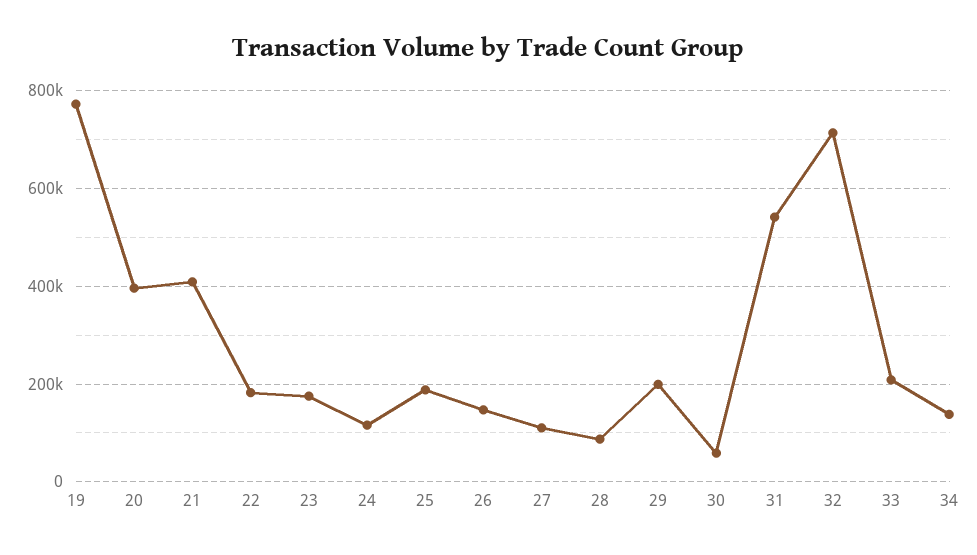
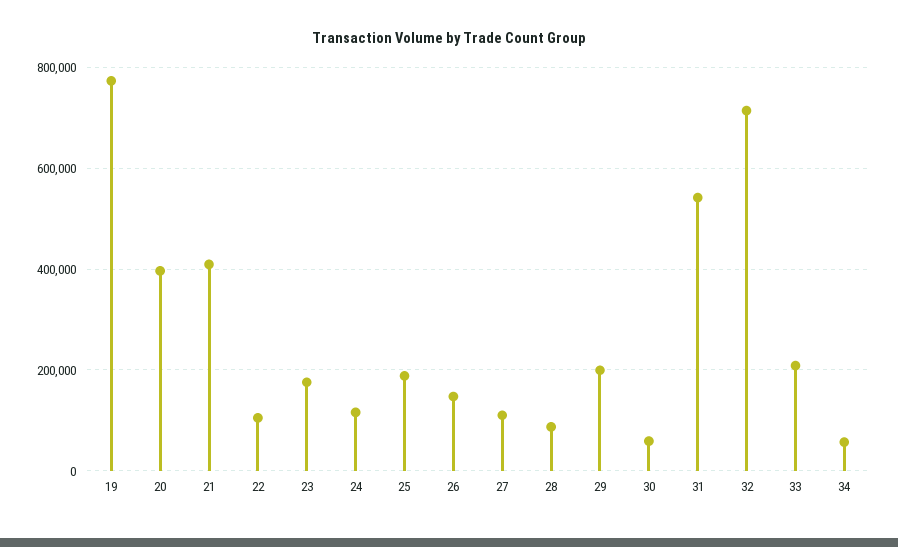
  {
    "19": 780000,
    "20": 400000,
    "21": 400000,
-   "22": 180000,
+   "22": 100000,
    "23": 180000,
    "24": 120000,
    "25": 180000,
    "26": 140000,
    "27": 120000,
    "28": 80000,
    "29": 200000,
    "30": 60000,
    "31": 540000,
    "32": 720000,
    "33": 200000,
-   "34": 140000
+   "34": 60000
  }

